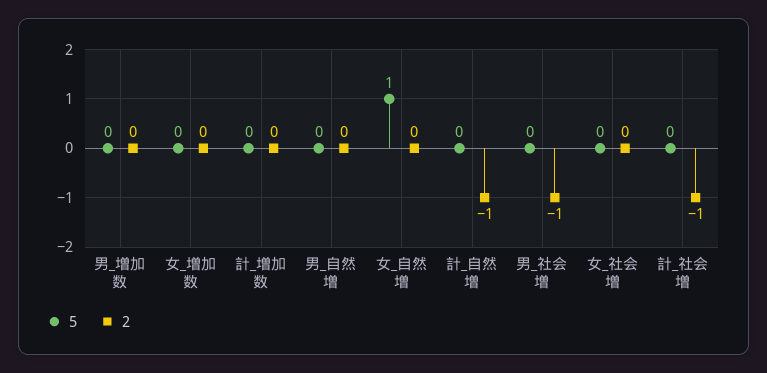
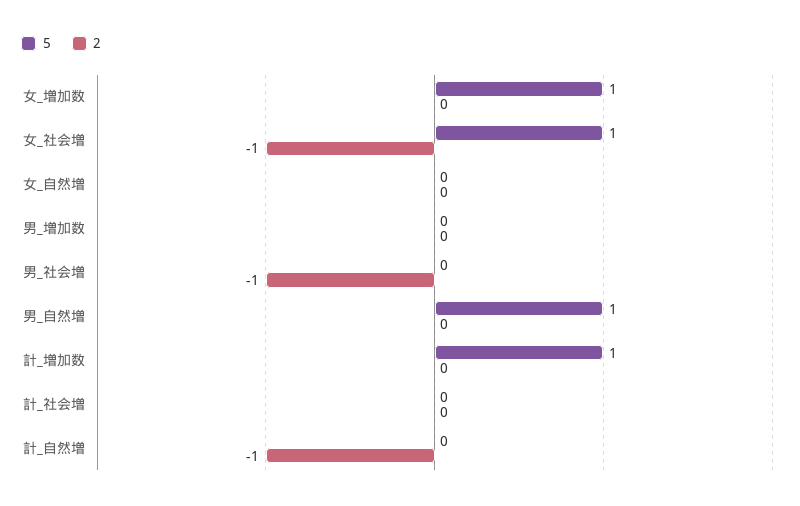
  {
    "5": {
      "男_増加数": 0,
-     "女_増加数": 0,
+     "女_増加数": 1,
-     "計_増加数": 0,
+     "計_増加数": 1,
-     "男_自然増": 0,
+     "男_自然増": 1,
-     "女_自然増": 1,
+     "女_自然増": 0,
      "計_自然増": 0,
      "男_社会増": 0,
-     "女_社会増": 0,
+     "女_社会増": 1,
      "計_社会増": 0
    },
    "2": {
      "男_増加数": 0,
      "女_増加数": 0,
      "計_増加数": 0,
      "男_自然増": 0,
      "女_自然増": 0,
      "計_自然増": -1,
      "男_社会増": -1,
-     "女_社会増": 0,
+     "女_社会増": -1,
-     "計_社会増": -1
+     "計_社会増": 0
    }
  }

